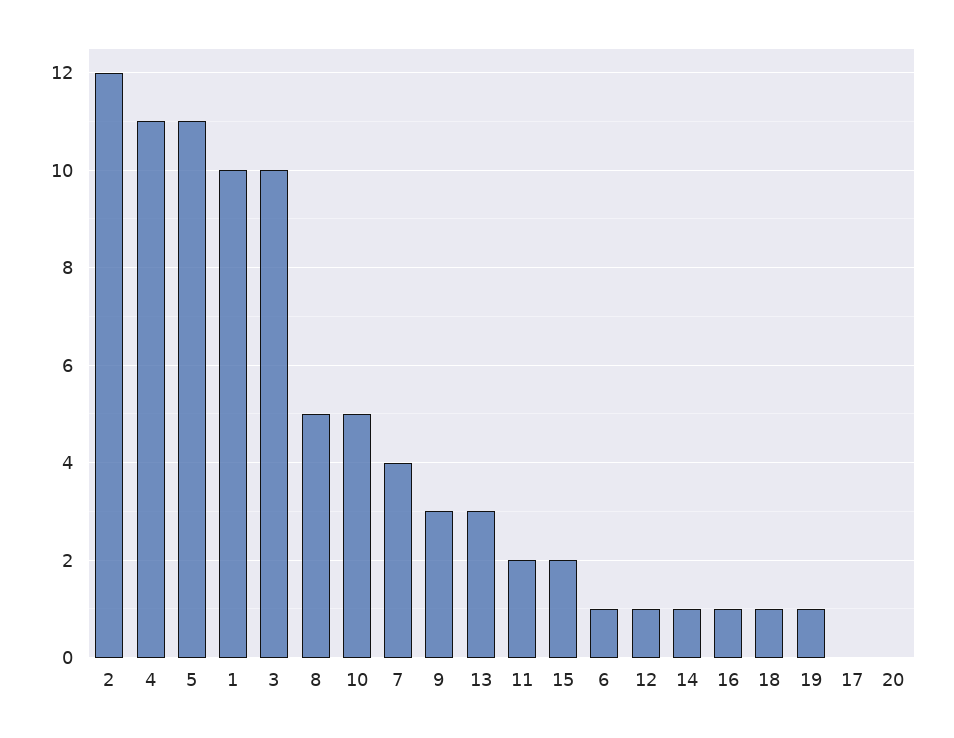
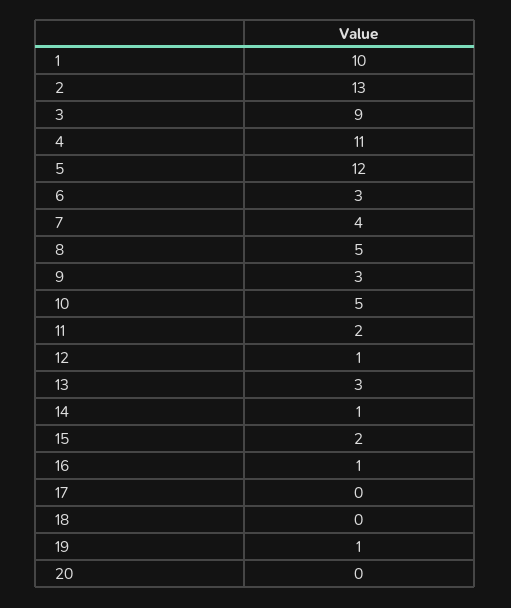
  {
-   "2": 12,
+   "2": 13,
    "4": 11,
-   "5": 11,
+   "5": 12,
    "1": 10,
-   "3": 10,
+   "3": 9,
    "8": 5,
    "10": 5,
    "7": 4,
    "9": 3,
    "13": 3,
    "11": 2,
    "15": 2,
-   "6": 1,
+   "6": 3,
    "12": 1,
    "14": 1,
    "16": 1,
-   "18": 1,
+   "18": 0,
    "19": 1,
    "17": 0,
    "20": 0
  }

